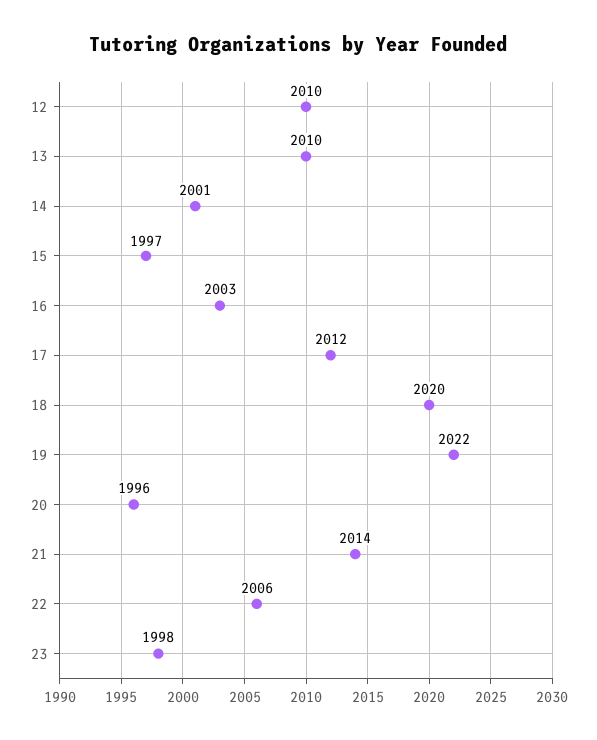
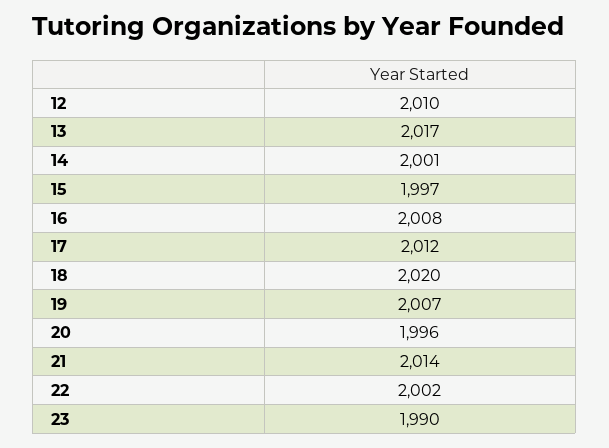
  {
    "12": 2010,
-   "13": 2010,
+   "13": 2017,
    "14": 2001,
    "15": 1997,
-   "16": 2003,
+   "16": 2008,
    "17": 2012,
    "18": 2020,
-   "19": 2022,
+   "19": 2007,
    "20": 1996,
    "21": 2014,
-   "22": 2006,
+   "22": 2002,
-   "23": 1998
+   "23": 1990
  }

